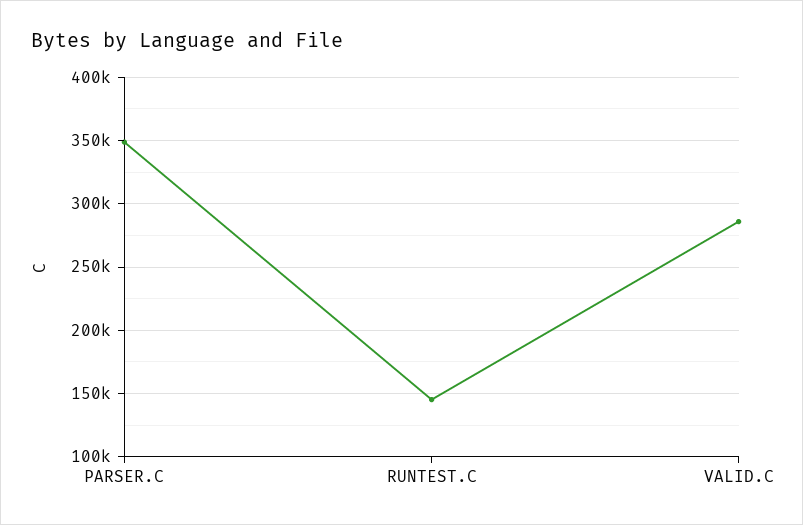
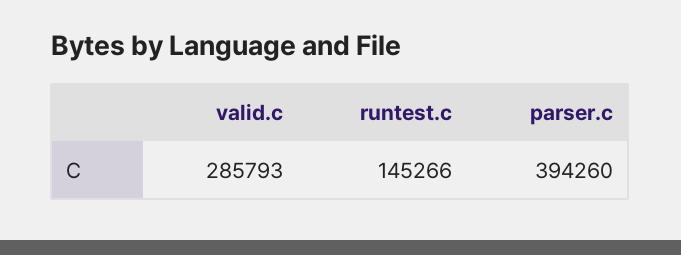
  {
-   "PARSER.C": 350000,
+   "PARSER.C": 394260,
    "RUNTEST.C": 145266,
    "VALID.C": 285793
  }

